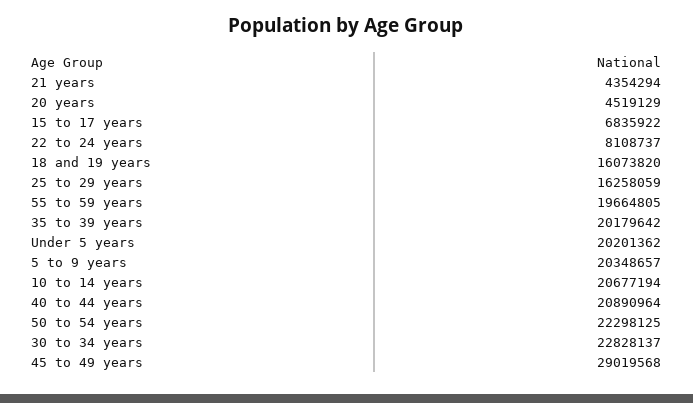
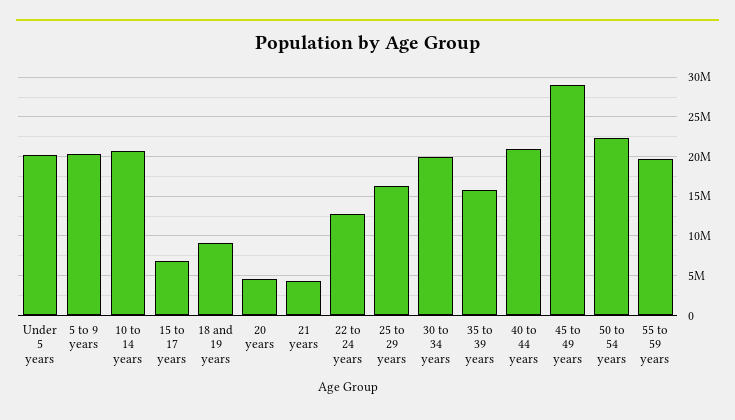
  {
    "21 years": 4354294,
    "20 years": 4519129,
    "15 to 17 years": 6835922,
-   "22 to 24 years": 8108737,
+   "22 to 24 years": 13000000,
-   "18 and 19 years": 16073820,
+   "18 and 19 years": 9000000,
    "25 to 29 years": 16258059,
    "55 to 59 years": 19664805,
-   "35 to 39 years": 20179642,
+   "35 to 39 years": 16000000,
    "Under 5 years": 20201362,
    "5 to 9 years": 20348657,
    "10 to 14 years": 20677194,
    "40 to 44 years": 20890964,
    "50 to 54 years": 22298125,
-   "30 to 34 years": 22828137,
+   "30 to 34 years": 20000000,
    "45 to 49 years": 29019568
  }

